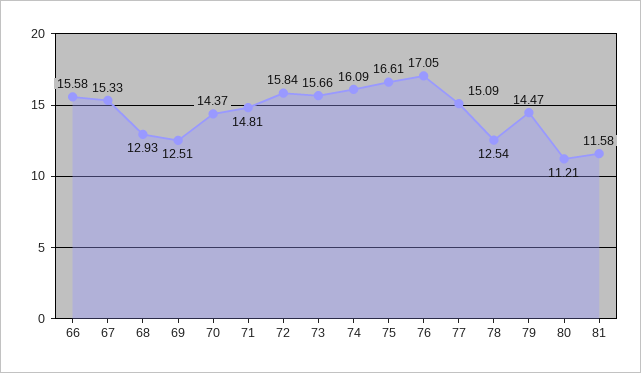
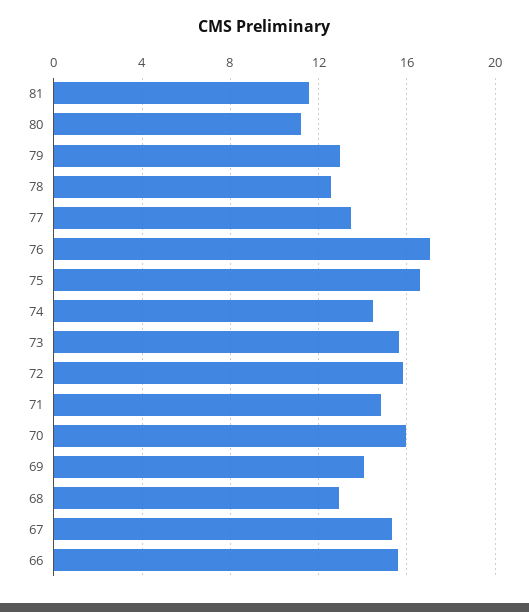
  {
    "66": 15.58,
    "67": 15.33,
    "68": 12.93,
-   "69": 12.51,
+   "69": 14,
-   "70": 14.37,
+   "70": 16,
    "71": 14.81,
    "72": 15.84,
    "73": 15.66,
-   "74": 16.09,
+   "74": 14.5,
    "75": 16.61,
    "76": 17.05,
-   "77": 15.09,
+   "77": 13.5,
    "78": 12.54,
-   "79": 14.47,
+   "79": 13,
    "80": 11.21,
    "81": 11.58
  }

